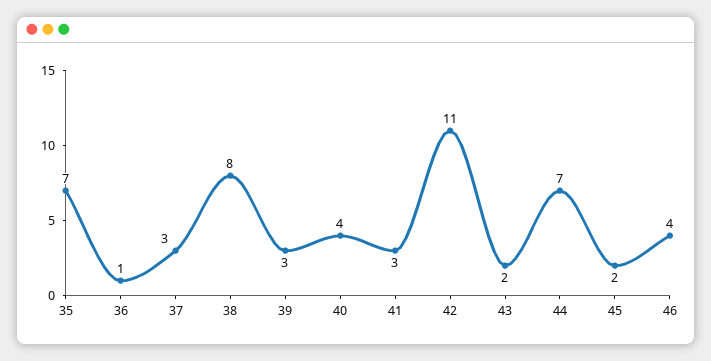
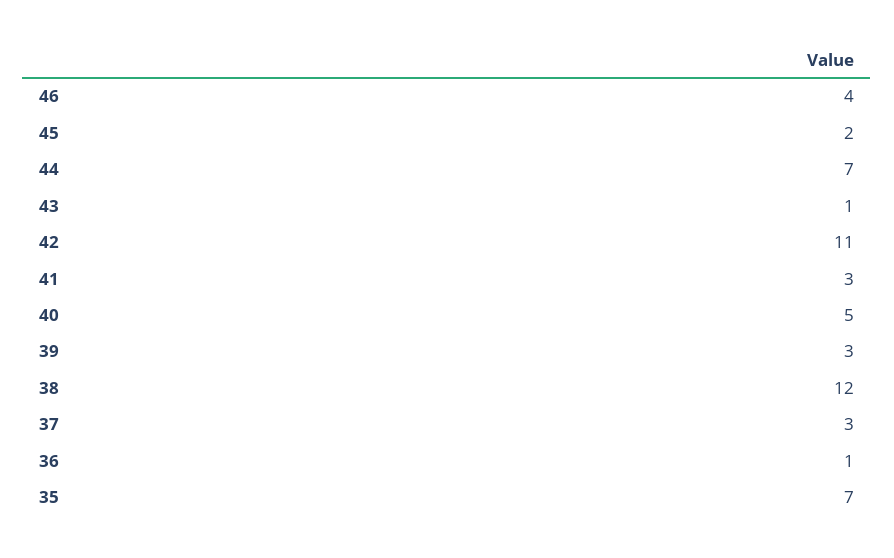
  {
    "35": 7,
    "36": 1,
    "37": 3,
-   "38": 8,
+   "38": 12,
    "39": 3,
-   "40": 4,
+   "40": 5,
    "41": 3,
    "42": 11,
-   "43": 2,
+   "43": 1,
    "44": 7,
    "45": 2,
    "46": 4
  }

